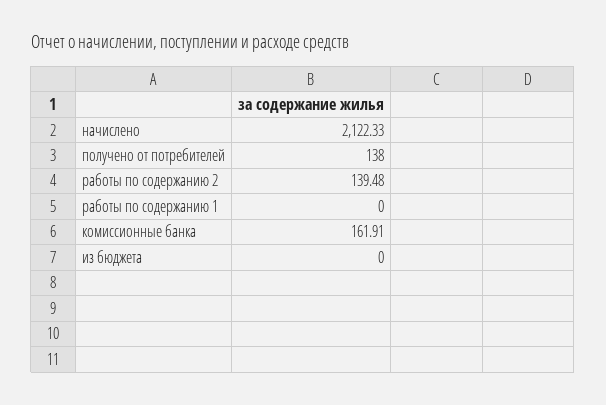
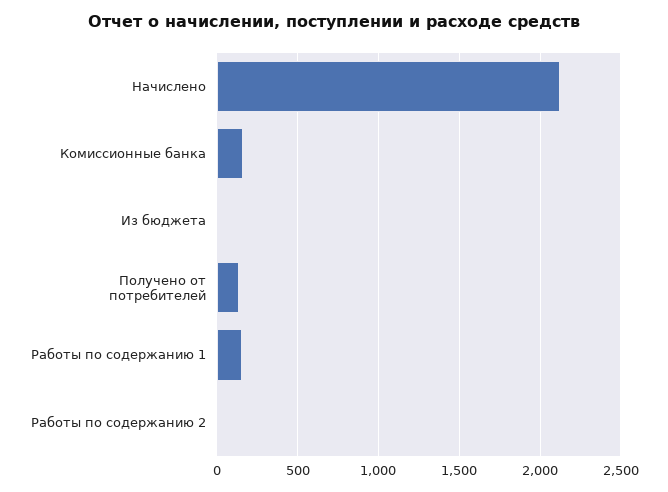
  {
    "начислено": 2122.33,
    "получено от потребителей": 138,
-   "работы по содержанию 2": 139.48,
+   "работы по содержанию 2": 0,
-   "работы по содержанию 1": 0,
+   "работы по содержанию 1": 150,
    "комиссионные банка": 161.91,
    "из бюджета": 0
  }

